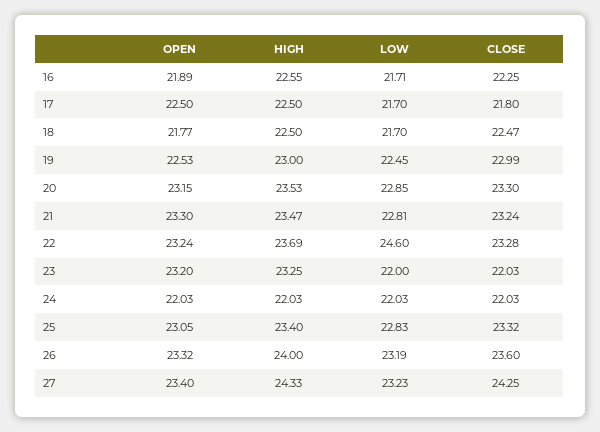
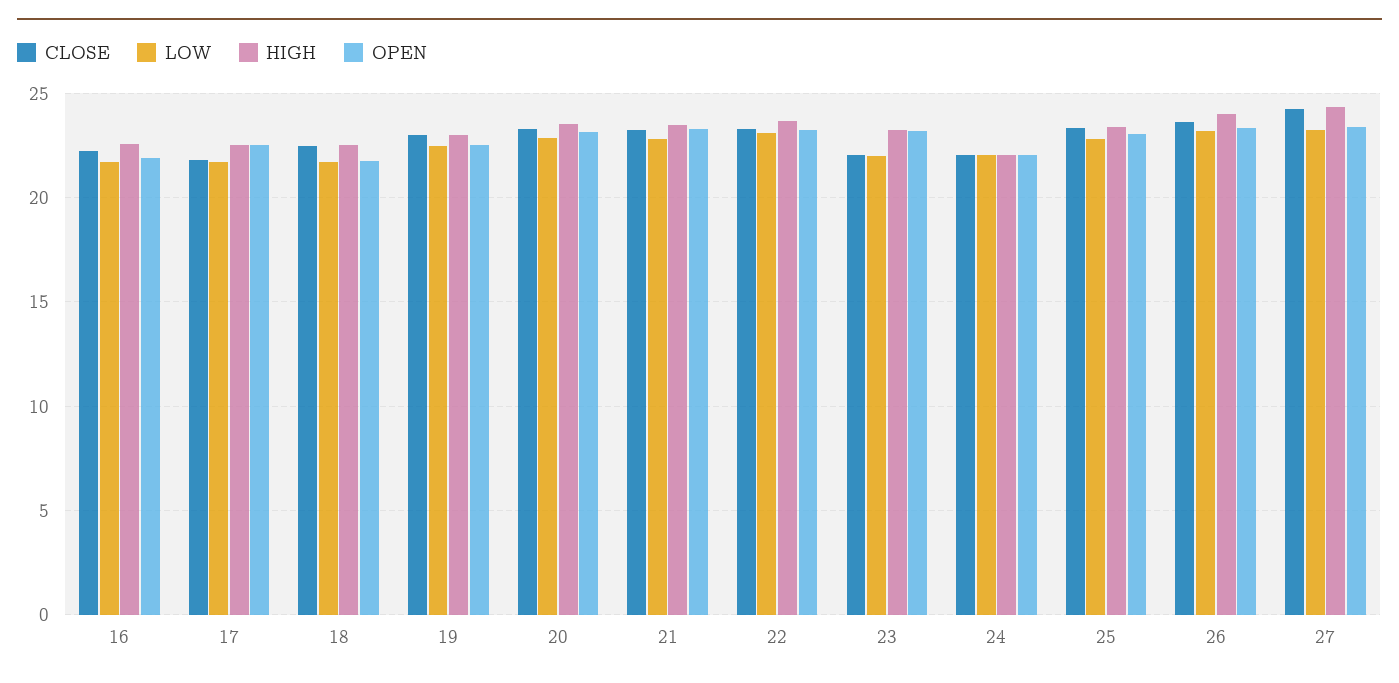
  {
    "OPEN": {
      "16": 21.89,
      "17": 22.5,
      "18": 21.77,
      "19": 22.53,
      "20": 23.15,
      "21": 23.3,
      "22": 23.24,
      "23": 23.2,
      "24": 22.03,
      "25": 23.05,
      "26": 23.32,
      "27": 23.4
    },
    "HIGH": {
      "16": 22.55,
      "17": 22.5,
      "18": 22.5,
      "19": 23,
      "20": 23.53,
      "21": 23.47,
      "22": 23.69,
      "23": 23.25,
      "24": 22.03,
      "25": 23.4,
      "26": 24,
      "27": 24.33
    },
    "LOW": {
      "16": 21.71,
      "17": 21.7,
      "18": 21.7,
      "19": 22.45,
      "20": 22.85,
      "21": 22.81,
-     "22": 24.6,
+     "22": 23,
      "23": 22,
      "24": 22.03,
      "25": 22.83,
      "26": 23.19,
      "27": 23.23
    },
    "CLOSE": {
      "16": 22.25,
      "17": 21.8,
      "18": 22.47,
      "19": 22.99,
      "20": 23.3,
      "21": 23.24,
      "22": 23.28,
      "23": 22.03,
      "24": 22.03,
      "25": 23.32,
      "26": 23.6,
      "27": 24.25
    }
  }

